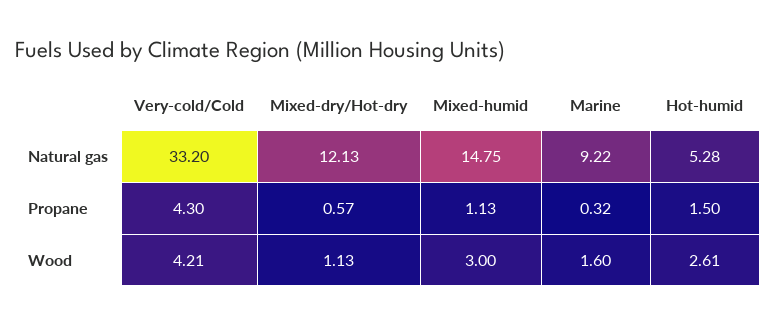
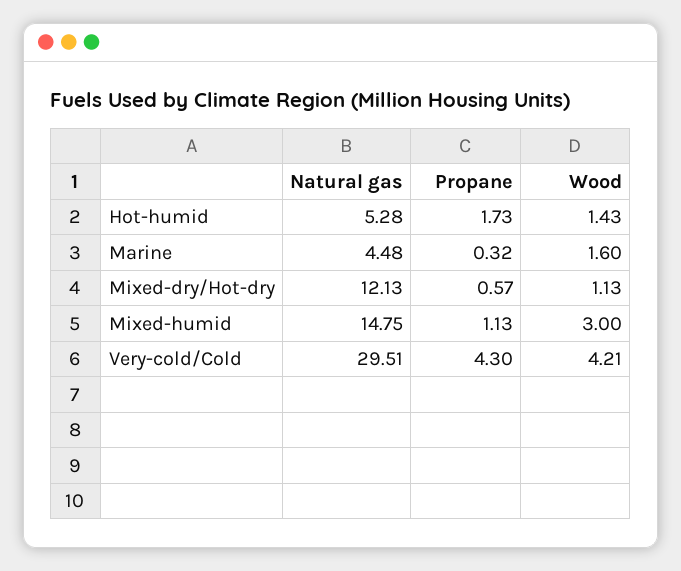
  {
    "Very-cold/Cold": {
-     "Natural gas": 33.2,
+     "Natural gas": 29.51,
      "Propane": 4.3,
      "Wood": 4.21
    },
    "Mixed-dry/Hot-dry": {
      "Natural gas": 12.13,
      "Propane": 0.57,
      "Wood": 1.13
    },
    "Mixed-humid": {
      "Natural gas": 14.75,
      "Propane": 1.13,
      "Wood": 3
    },
    "Marine": {
-     "Natural gas": 9.22,
+     "Natural gas": 4.48,
      "Propane": 0.32,
      "Wood": 1.6
    },
    "Hot-humid": {
      "Natural gas": 5.28,
-     "Propane": 1.5,
+     "Propane": 1.73,
-     "Wood": 2.61
+     "Wood": 1.43
    }
  }

